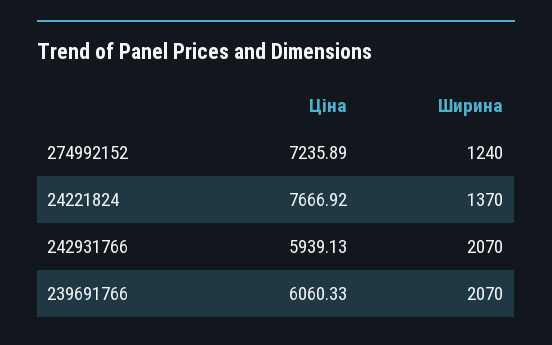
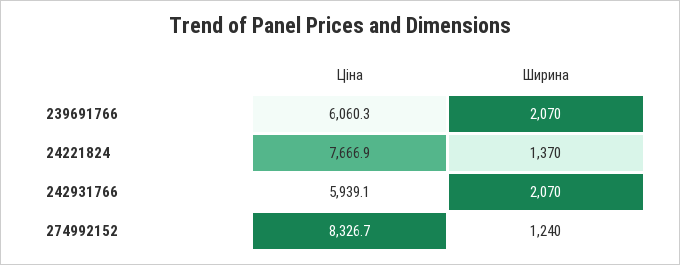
  {
    "Ціна": {
-     "274992152": 7235.89,
+     "274992152": 8326.7,
      "24221824": 7666.92,
      "242931766": 5939.13,
      "239691766": 6060.33
    },
    "Ширина": {
      "274992152": 1240,
      "24221824": 1370,
      "242931766": 2070,
      "239691766": 2070
    }
  }

